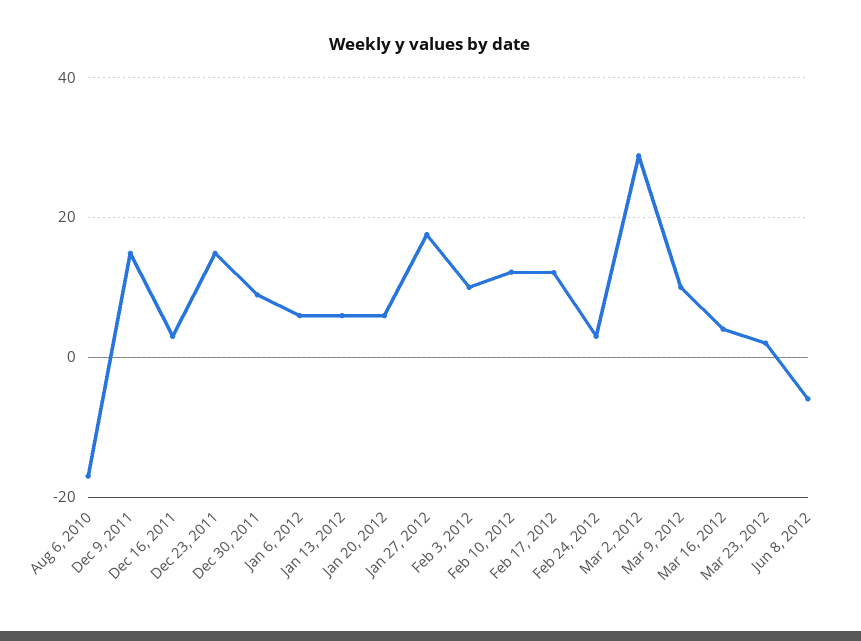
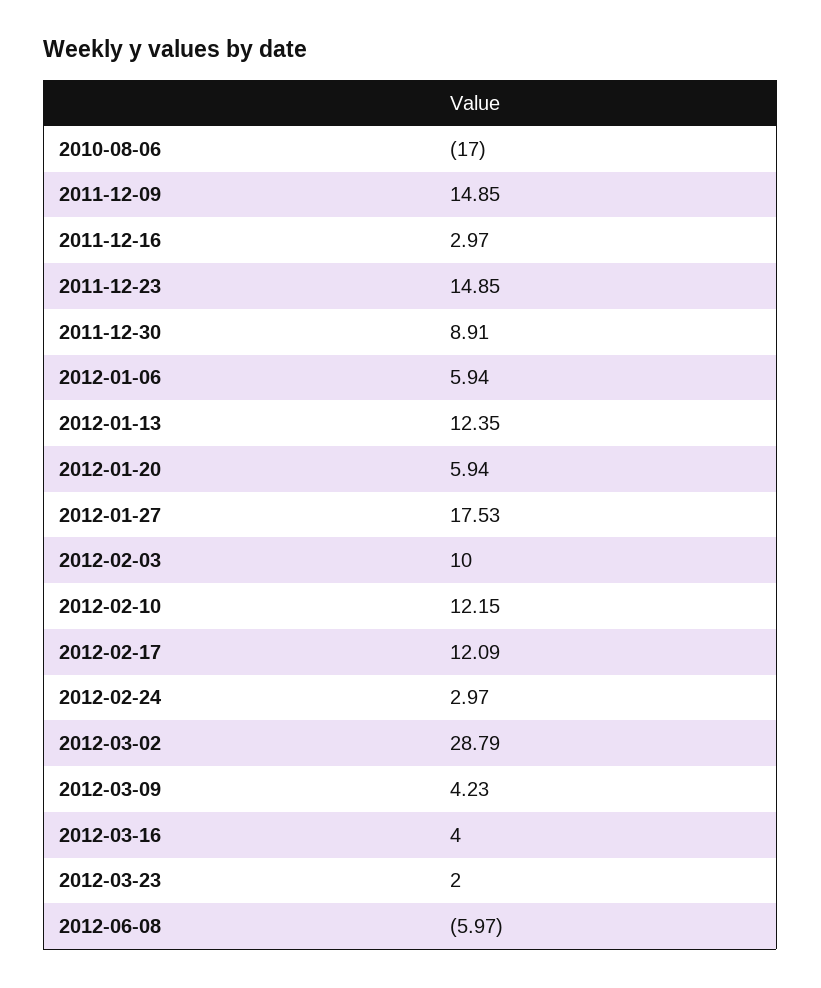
  {
    "Aug 6, 2010": -17,
    "Dec 9, 2011": 14.85,
    "Dec 16, 2011": 2.97,
    "Dec 23, 2011": 14.85,
    "Dec 30, 2011": 8.91,
    "Jan 6, 2012": 5.94,
-   "Jan 13, 2012": 6,
+   "Jan 13, 2012": 12.35,
    "Jan 20, 2012": 5.94,
    "Jan 27, 2012": 17.53,
    "Feb 3, 2012": 10,
    "Feb 10, 2012": 12.15,
    "Feb 17, 2012": 12.09,
    "Feb 24, 2012": 2.97,
    "Mar 2, 2012": 28.79,
-   "Mar 9, 2012": 10,
+   "Mar 9, 2012": 4.23,
    "Mar 16, 2012": 4,
    "Mar 23, 2012": 2,
    "Jun 8, 2012": -5.97
  }

